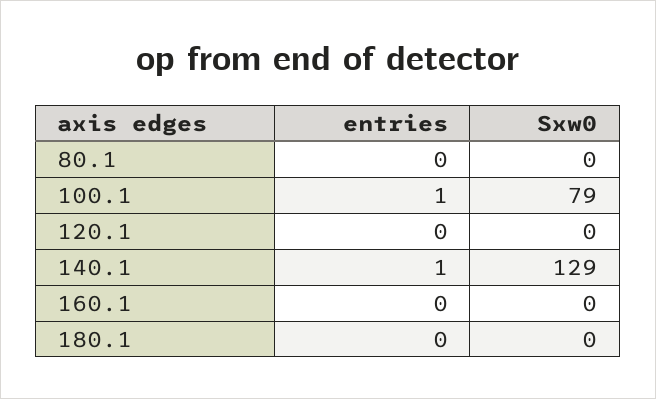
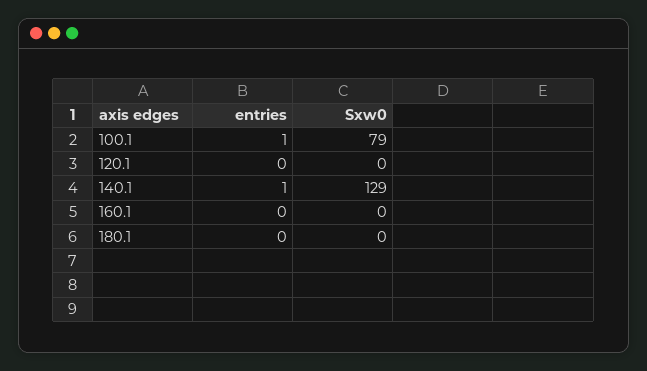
  {
    "entries": {
-     "80.1": 0,
      "100.1": 1,
      "120.1": 0,
      "140.1": 1,
      "160.1": 0,
      "180.1": 0
    },
    "Sxw0": {
-     "80.1": 0,
      "100.1": 79,
      "120.1": 0,
      "140.1": 129,
      "160.1": 0,
      "180.1": 0
    }
  }

